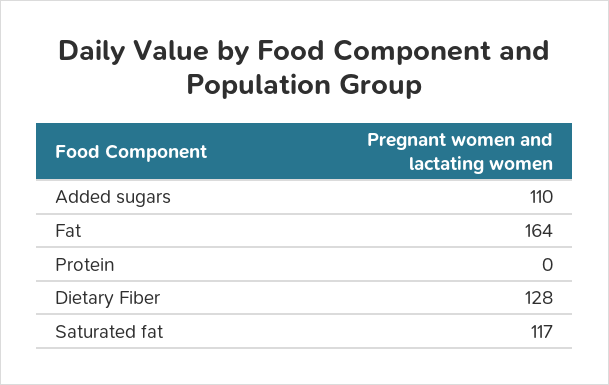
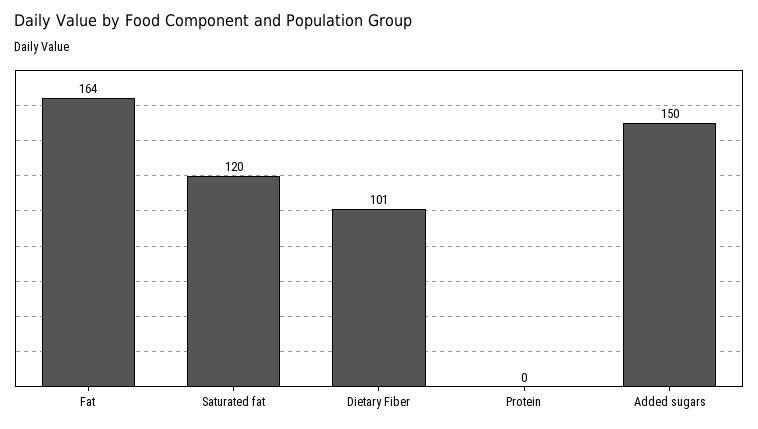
  {
-   "Added sugars": 110,
+   "Added sugars": 150,
    "Fat": 164,
    "Protein": 0,
-   "Dietary Fiber": 128,
+   "Dietary Fiber": 101,
-   "Saturated fat": 117
+   "Saturated fat": 120
  }

